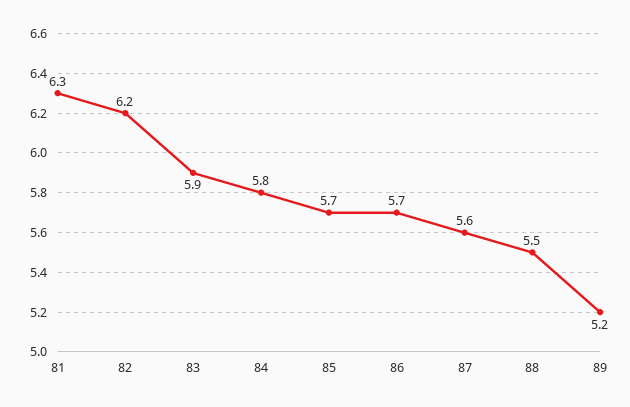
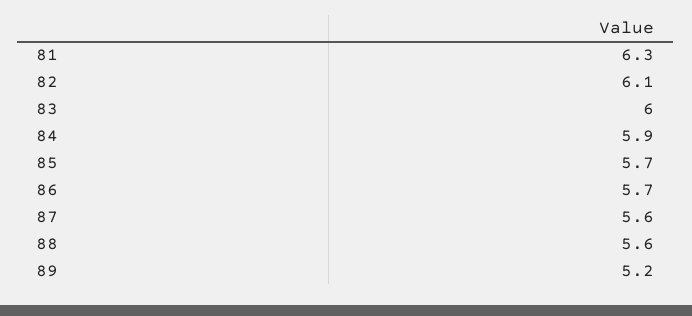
  {
    "81": 6.3,
-   "82": 6.2,
+   "82": 6.1,
-   "83": 5.9,
+   "83": 6,
-   "84": 5.8,
+   "84": 5.9,
    "85": 5.7,
    "86": 5.7,
    "87": 5.6,
-   "88": 5.5,
+   "88": 5.6,
    "89": 5.2
  }

